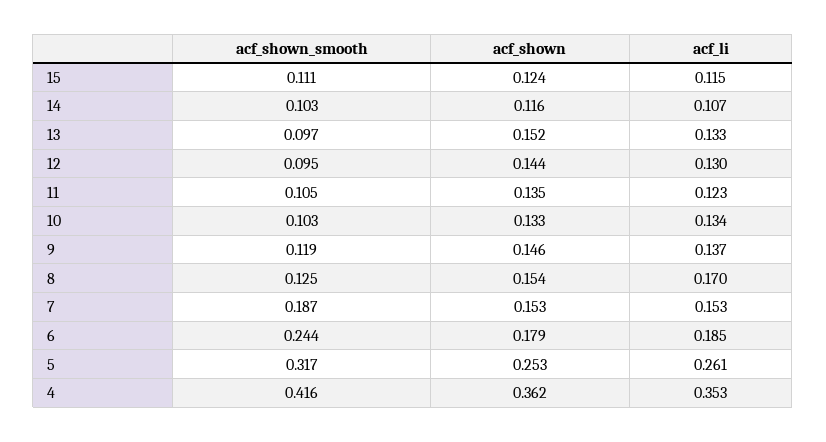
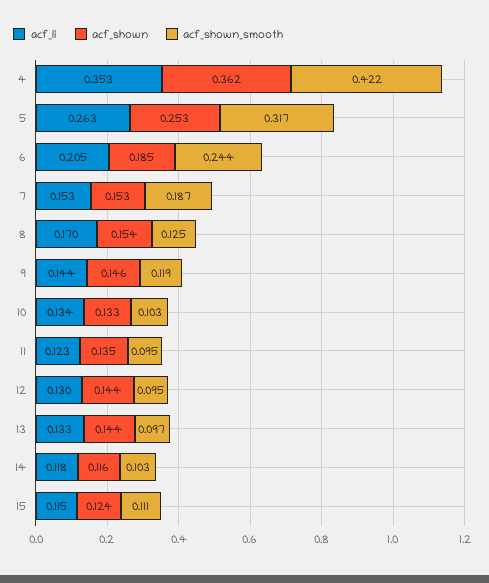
  {
    "acf_shown_smooth": {
      "15": 0.111,
      "14": 0.103,
      "13": 0.097,
      "12": 0.095,
-     "11": 0.105,
+     "11": 0.095,
      "10": 0.103,
      "9": 0.119,
      "8": 0.125,
      "7": 0.187,
      "6": 0.244,
      "5": 0.317,
-     "4": 0.416
+     "4": 0.422
    },
    "acf_shown": {
      "15": 0.124,
      "14": 0.116,
-     "13": 0.152,
+     "13": 0.144,
      "12": 0.144,
      "11": 0.135,
      "10": 0.133,
      "9": 0.146,
      "8": 0.154,
      "7": 0.153,
-     "6": 0.179,
+     "6": 0.185,
      "5": 0.253,
      "4": 0.362
    },
    "acf_li": {
      "15": 0.115,
-     "14": 0.107,
+     "14": 0.118,
      "13": 0.133,
      "12": 0.13,
      "11": 0.123,
      "10": 0.134,
-     "9": 0.137,
+     "9": 0.144,
      "8": 0.17,
      "7": 0.153,
-     "6": 0.185,
+     "6": 0.205,
-     "5": 0.261,
+     "5": 0.263,
      "4": 0.353
    }
  }

